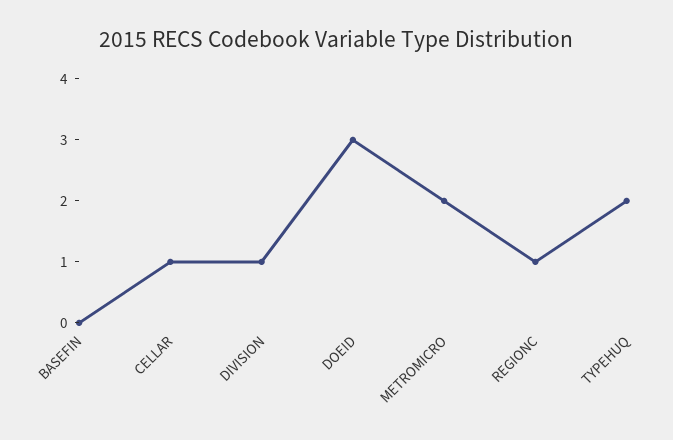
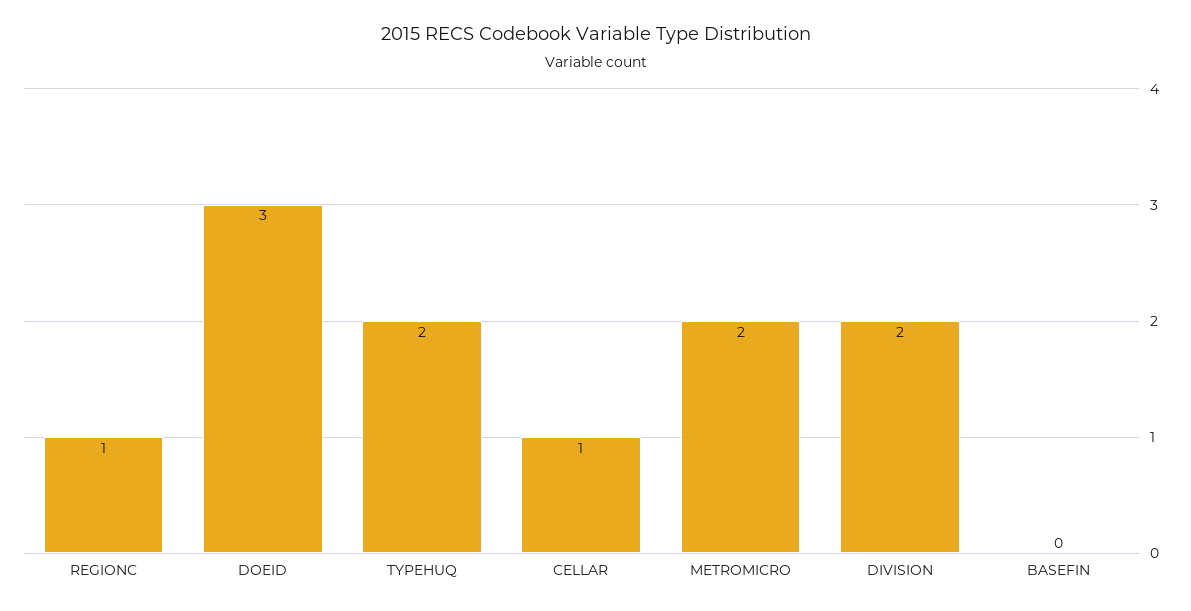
  {
    "BASEFIN": 0,
    "CELLAR": 1,
-   "DIVISION": 1,
+   "DIVISION": 2,
    "DOEID": 3,
    "METROMICRO": 2,
    "REGIONC": 1,
    "TYPEHUQ": 2
  }

